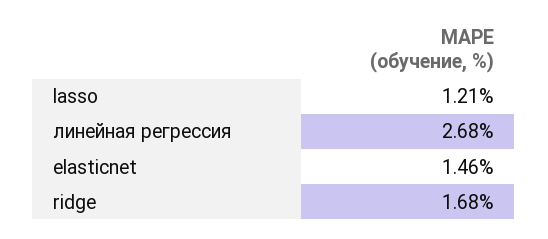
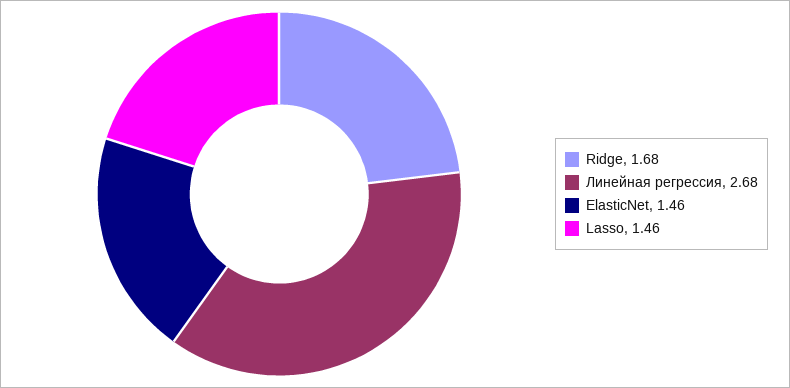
  {
-   "lasso": 1.21,
+   "lasso": 1.46,
    "линейная регрессия": 2.68,
    "elasticnet": 1.46,
    "ridge": 1.68
  }

